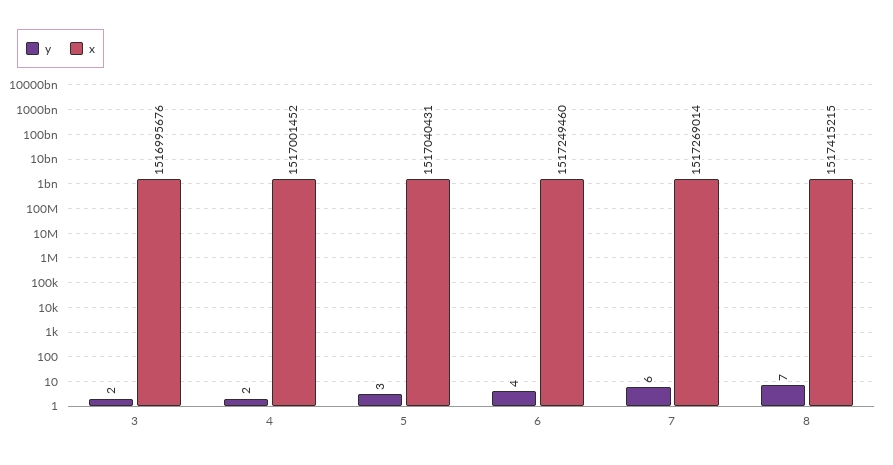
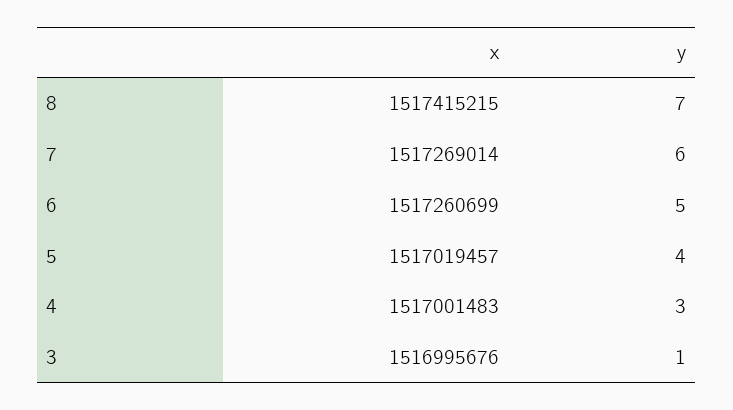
  {
    "y": {
-     "3": 2,
+     "3": 1,
-     "4": 2,
+     "4": 3,
-     "5": 3,
+     "5": 4,
-     "6": 4,
+     "6": 5,
      "7": 6,
      "8": 7
    },
    "x": {
      "3": 1516995676,
-     "4": 1517001452,
+     "4": 1517001483,
-     "5": 1517040431,
+     "5": 1517019457,
-     "6": 1517249460,
+     "6": 1517260699,
      "7": 1517269014,
      "8": 1517415215
    }
  }

